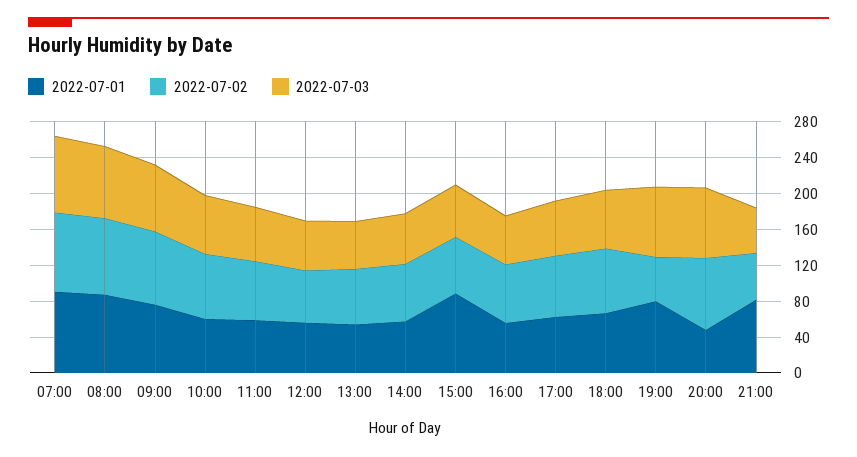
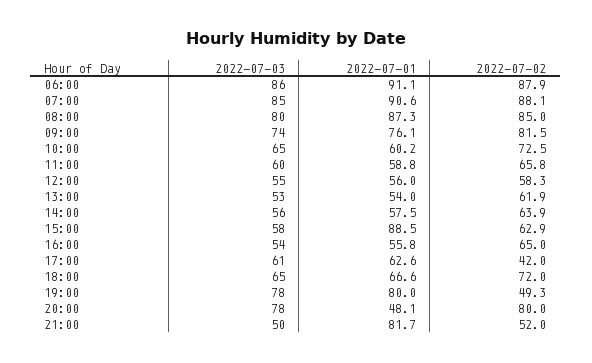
  {
    "2022-07-01": {
      "07:00": 90.6,
      "08:00": 87.3,
      "09:00": 76.1,
      "10:00": 60.2,
      "11:00": 58.8,
      "12:00": 56,
      "13:00": 54,
      "14:00": 57.5,
      "15:00": 88.5,
      "16:00": 55.8,
      "17:00": 62.6,
      "18:00": 66.6,
      "19:00": 80,
      "20:00": 48.1,
-     "21:00": 81.7
+     "21:00": 81.7,
+     "06:00": 91.1
    },
    "2022-07-02": {
      "07:00": 88.1,
      "08:00": 85,
      "09:00": 81.5,
      "10:00": 72.5,
      "11:00": 65.8,
      "12:00": 58.3,
      "13:00": 61.9,
      "14:00": 63.9,
      "15:00": 62.9,
      "16:00": 65,
-     "17:00": 70,
+     "17:00": 42,
      "18:00": 72,
      "19:00": 49.3,
      "20:00": 80,
-     "21:00": 52
+     "21:00": 52,
+     "06:00": 87.9
    },
    "2022-07-03": {
      "07:00": 85,
      "08:00": 80,
      "09:00": 74,
      "10:00": 65,
      "11:00": 60,
      "12:00": 55,
      "13:00": 53,
      "14:00": 56,
      "15:00": 58,
      "16:00": 54,
      "17:00": 61,
      "18:00": 65,
      "19:00": 78,
      "20:00": 78,
-     "21:00": 50
+     "21:00": 50,
+     "06:00": 86
    }
  }

